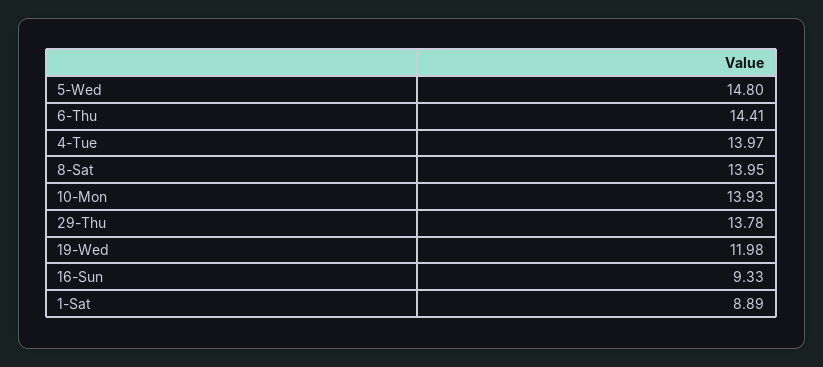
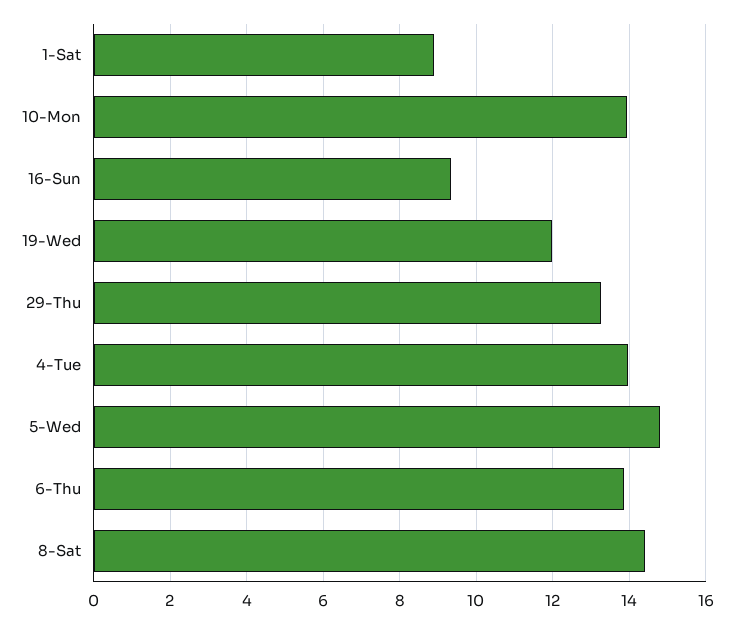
  {
    "5-Wed": 14.8,
-   "6-Thu": 14.41,
+   "6-Thu": 13.8,
    "4-Tue": 13.97,
-   "8-Sat": 13.95,
+   "8-Sat": 14.4,
    "10-Mon": 13.93,
-   "29-Thu": 13.78,
+   "29-Thu": 13.2,
    "19-Wed": 11.98,
    "16-Sun": 9.33,
    "1-Sat": 8.89
  }

